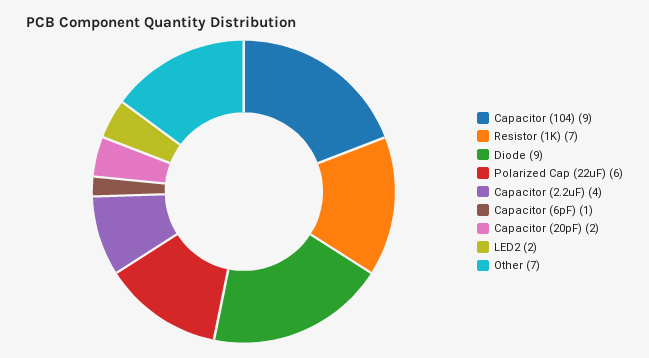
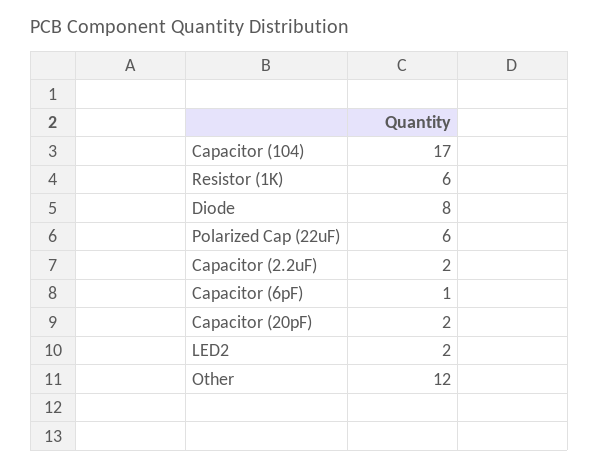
  {
-   "Capacitor (104)": 9,
+   "Capacitor (104)": 17,
-   "Resistor (1K)": 7,
+   "Resistor (1K)": 6,
-   "Diode": 9,
+   "Diode": 8,
    "Polarized Cap (22uF)": 6,
-   "Capacitor (2.2uF)": 4,
+   "Capacitor (2.2uF)": 2,
    "Capacitor (6pF)": 1,
    "Capacitor (20pF)": 2,
    "LED2": 2,
-   "Other": 7
+   "Other": 12
  }

